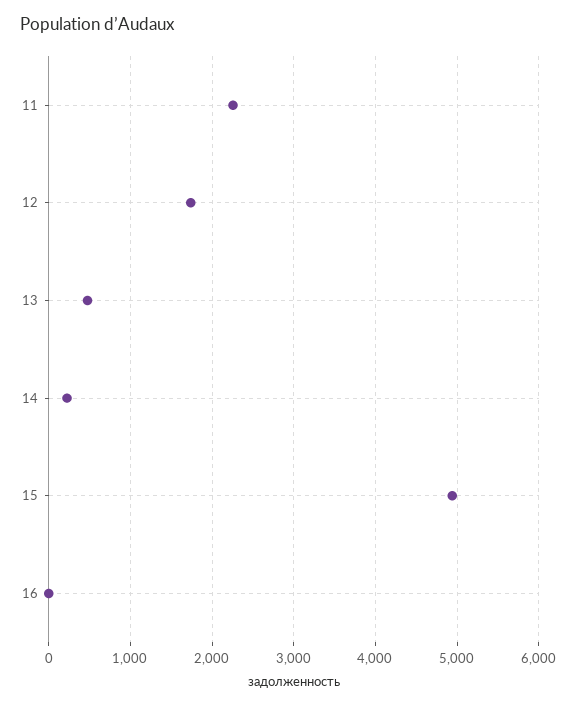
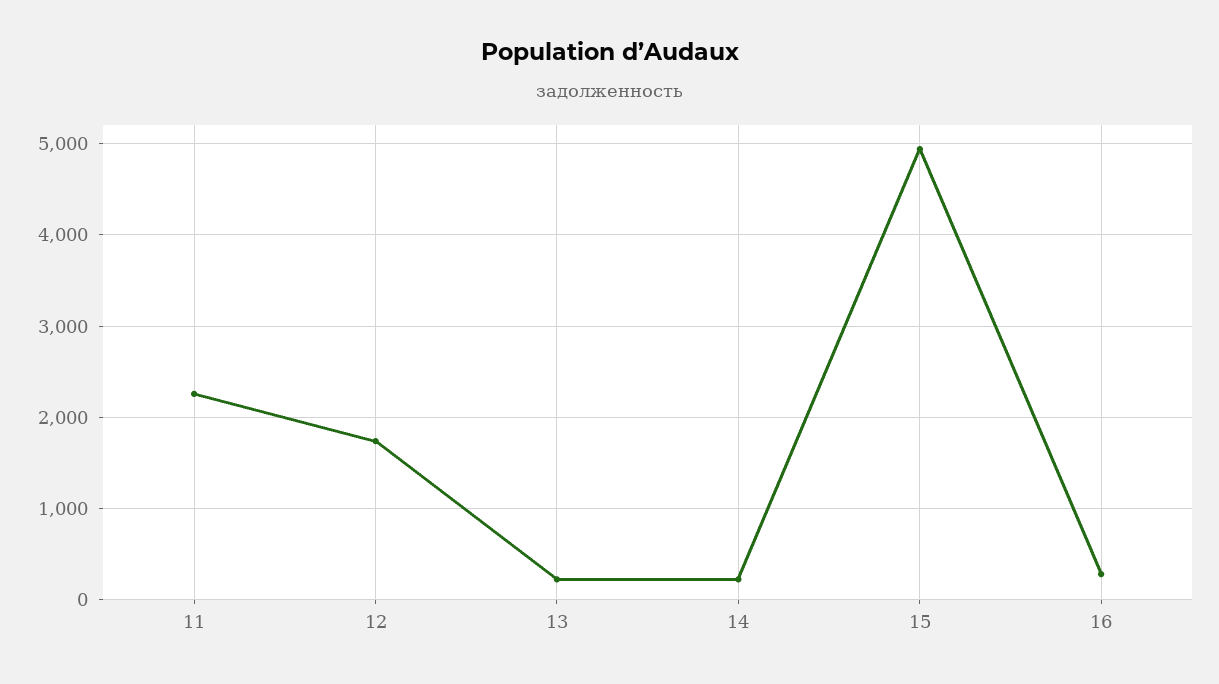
  {
    "11": 2300,
    "12": 1700,
-   "13": 500,
+   "13": 200,
    "14": 200,
    "15": 4900,
-   "16": 0
+   "16": 300
  }

